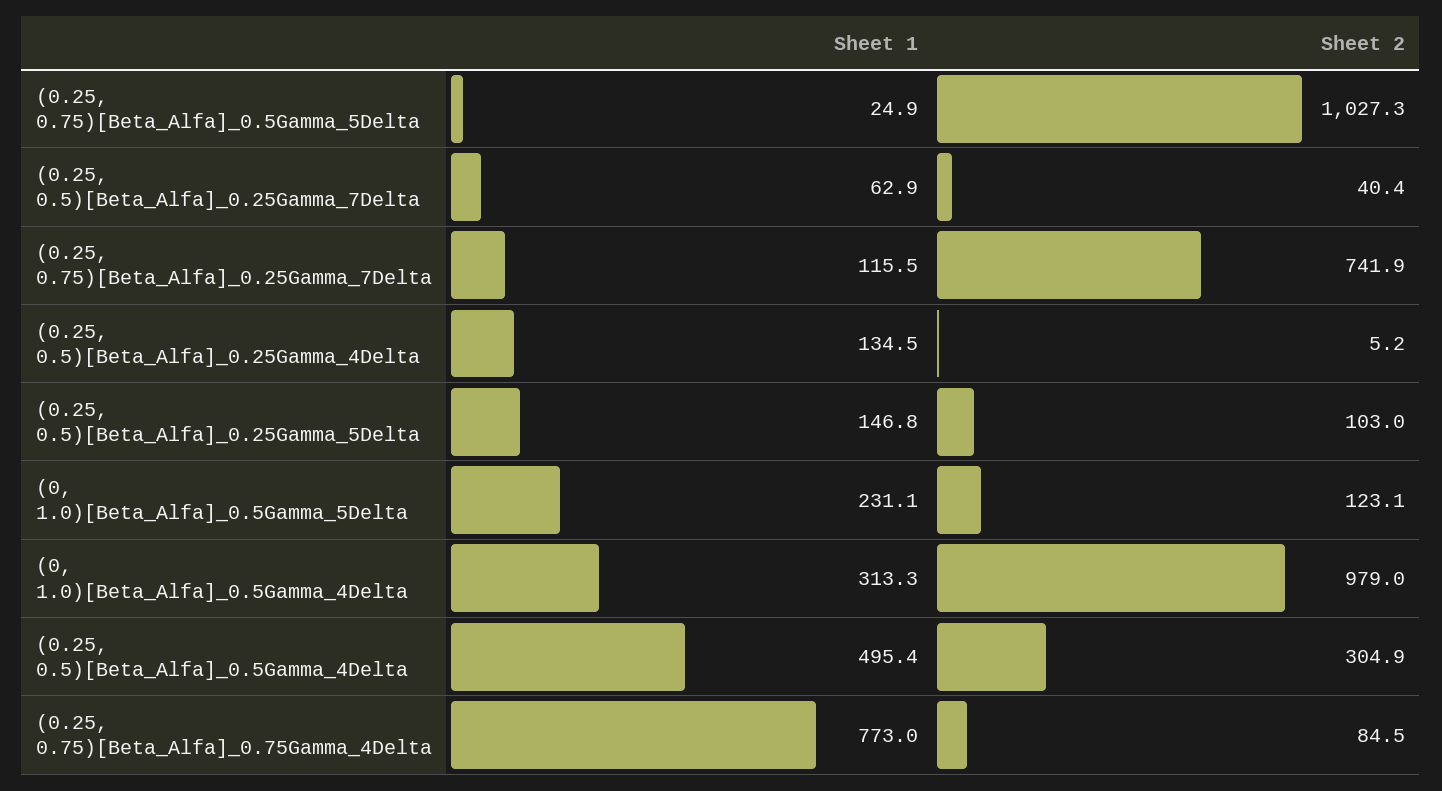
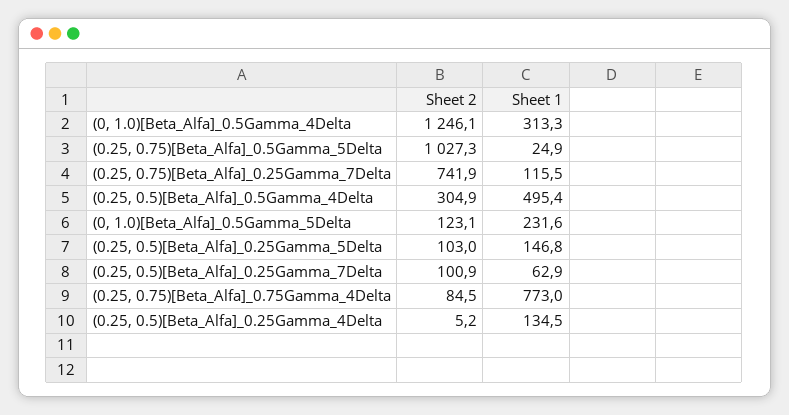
  {
    "Sheet 1": {
      "(0.25, 0.75)[Beta_Alfa]_0.5Gamma_5Delta": 24.9,
      "(0.25, 0.5)[Beta_Alfa]_0.25Gamma_7Delta": 62.9,
      "(0.25, 0.75)[Beta_Alfa]_0.25Gamma_7Delta": 115.5,
      "(0.25, 0.5)[Beta_Alfa]_0.25Gamma_4Delta": 134.5,
      "(0.25, 0.5)[Beta_Alfa]_0.25Gamma_5Delta": 146.8,
-     "(0, 1.0)[Beta_Alfa]_0.5Gamma_5Delta": 231.1,
+     "(0, 1.0)[Beta_Alfa]_0.5Gamma_5Delta": 231.6,
      "(0, 1.0)[Beta_Alfa]_0.5Gamma_4Delta": 313.3,
      "(0.25, 0.5)[Beta_Alfa]_0.5Gamma_4Delta": 495.4,
      "(0.25, 0.75)[Beta_Alfa]_0.75Gamma_4Delta": 773
    },
    "Sheet 2": {
      "(0.25, 0.75)[Beta_Alfa]_0.5Gamma_5Delta": 1027.3,
-     "(0.25, 0.5)[Beta_Alfa]_0.25Gamma_7Delta": 40.4,
+     "(0.25, 0.5)[Beta_Alfa]_0.25Gamma_7Delta": 100.9,
      "(0.25, 0.75)[Beta_Alfa]_0.25Gamma_7Delta": 741.9,
      "(0.25, 0.5)[Beta_Alfa]_0.25Gamma_4Delta": 5.2,
      "(0.25, 0.5)[Beta_Alfa]_0.25Gamma_5Delta": 103,
      "(0, 1.0)[Beta_Alfa]_0.5Gamma_5Delta": 123.1,
-     "(0, 1.0)[Beta_Alfa]_0.5Gamma_4Delta": 979,
+     "(0, 1.0)[Beta_Alfa]_0.5Gamma_4Delta": 1246.1,
      "(0.25, 0.5)[Beta_Alfa]_0.5Gamma_4Delta": 304.9,
      "(0.25, 0.75)[Beta_Alfa]_0.75Gamma_4Delta": 84.5
    }
  }

